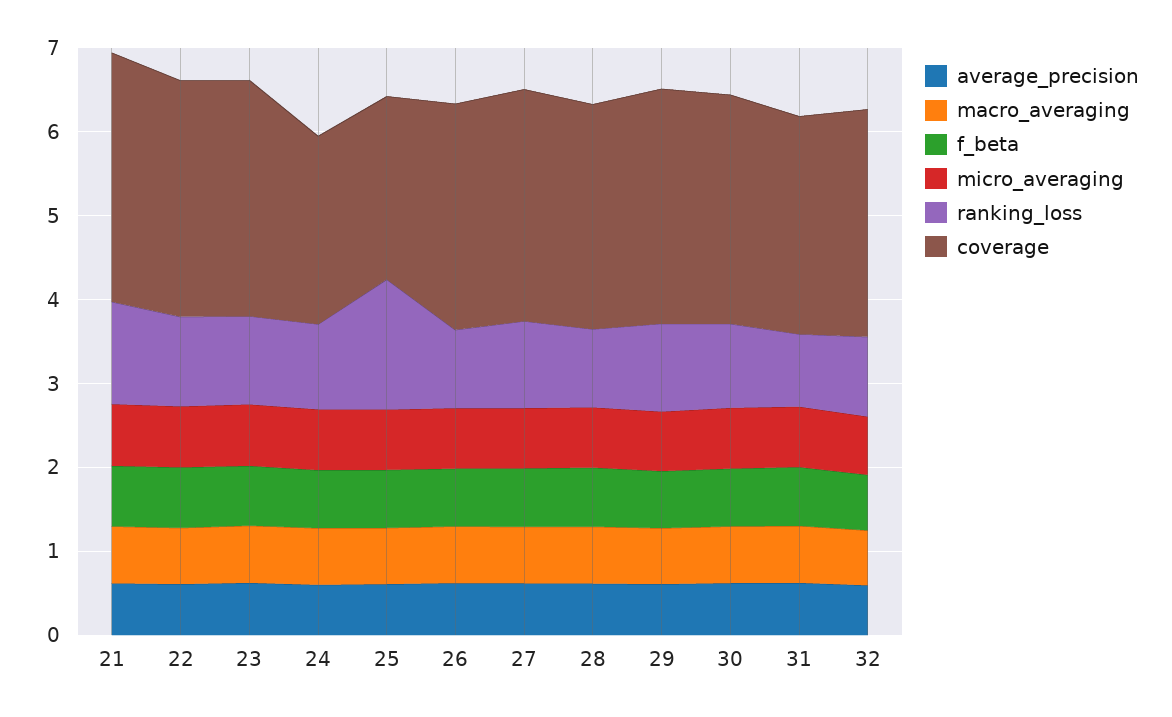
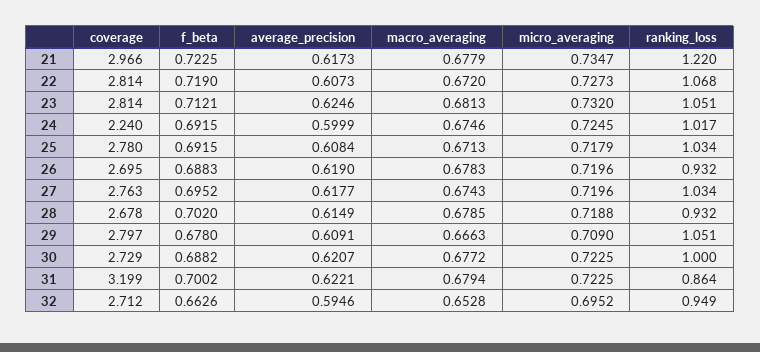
  {
    "average_precision": {
      "21": 0.6173,
      "22": 0.6073,
      "23": 0.6246,
      "24": 0.5999,
      "25": 0.6084,
      "26": 0.619,
      "27": 0.6177,
      "28": 0.6149,
      "29": 0.6091,
      "30": 0.6207,
      "31": 0.6221,
      "32": 0.5946
    },
    "macro_averaging": {
      "21": 0.6779,
      "22": 0.672,
      "23": 0.6813,
      "24": 0.6746,
      "25": 0.6713,
      "26": 0.6783,
      "27": 0.6743,
      "28": 0.6785,
      "29": 0.6663,
      "30": 0.6772,
      "31": 0.6794,
      "32": 0.6528
    },
    "f_beta": {
      "21": 0.7225,
      "22": 0.719,
      "23": 0.7121,
      "24": 0.6915,
      "25": 0.6915,
      "26": 0.6883,
      "27": 0.6952,
      "28": 0.702,
      "29": 0.678,
      "30": 0.6882,
      "31": 0.7002,
      "32": 0.6626
    },
    "micro_averaging": {
      "21": 0.7347,
      "22": 0.7273,
      "23": 0.732,
      "24": 0.7245,
      "25": 0.7179,
      "26": 0.7196,
      "27": 0.7196,
      "28": 0.7188,
      "29": 0.709,
      "30": 0.7225,
      "31": 0.7225,
      "32": 0.6952
    },
    "ranking_loss": {
      "21": 1.22,
      "22": 1.068,
      "23": 1.051,
      "24": 1.017,
-     "25": 1.6,
+     "25": 1.034,
      "26": 0.932,
      "27": 1.034,
      "28": 0.932,
      "29": 1.051,
      "30": 1,
      "31": 0.864,
      "32": 0.949
    },
    "coverage": {
      "21": 2.966,
      "22": 2.814,
      "23": 2.814,
      "24": 2.24,
-     "25": 2.2,
+     "25": 2.78,
      "26": 2.695,
      "27": 2.763,
      "28": 2.678,
      "29": 2.797,
      "30": 2.729,
-     "31": 2.6,
+     "31": 3.199,
      "32": 2.712
    }
  }

